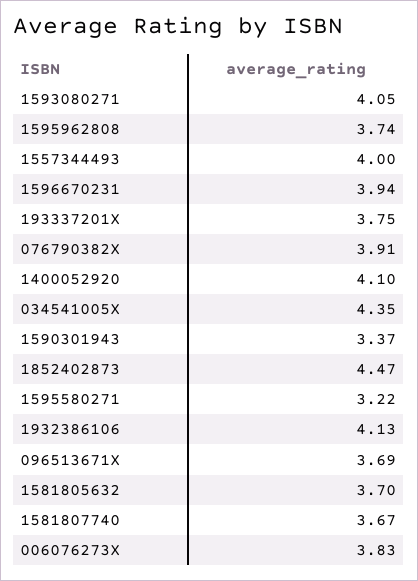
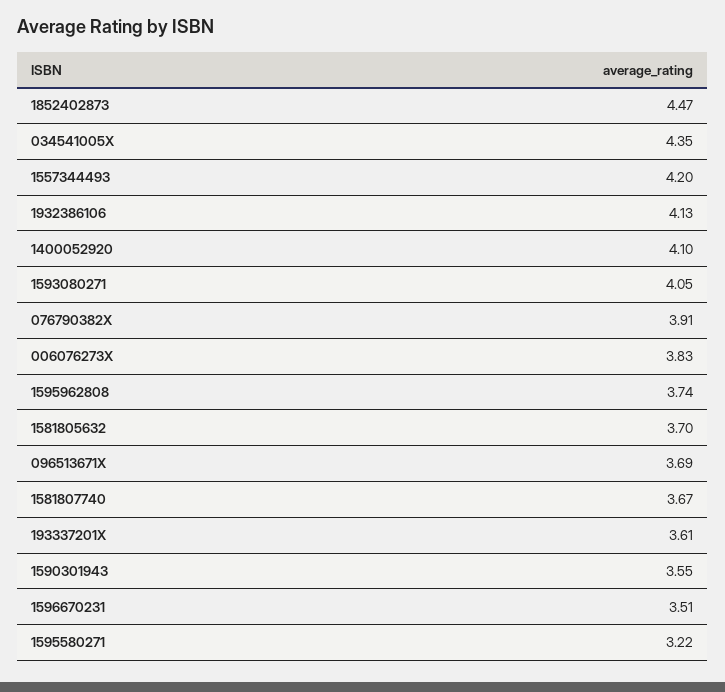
  {
    "1593080271": 4.05,
    "1595962808": 3.74,
-   "1557344493": 4,
+   "1557344493": 4.2,
-   "1596670231": 3.94,
+   "1596670231": 3.51,
-   "193337201X": 3.75,
+   "193337201X": 3.61,
    "076790382X": 3.91,
    "1400052920": 4.1,
    "034541005X": 4.35,
-   "1590301943": 3.37,
+   "1590301943": 3.55,
    "1852402873": 4.47,
    "1595580271": 3.22,
    "1932386106": 4.13,
    "096513671X": 3.69,
    "1581805632": 3.7,
    "1581807740": 3.67,
    "006076273X": 3.83
  }

